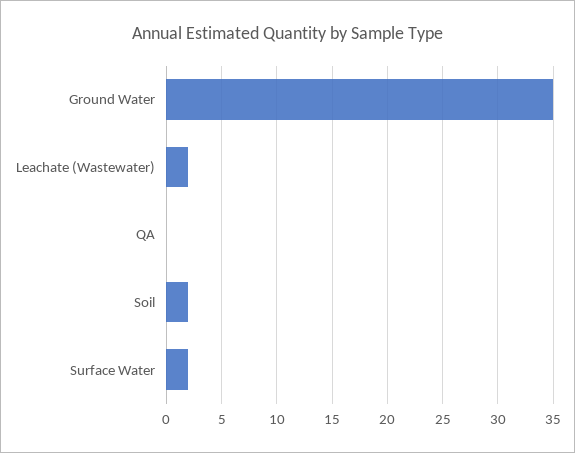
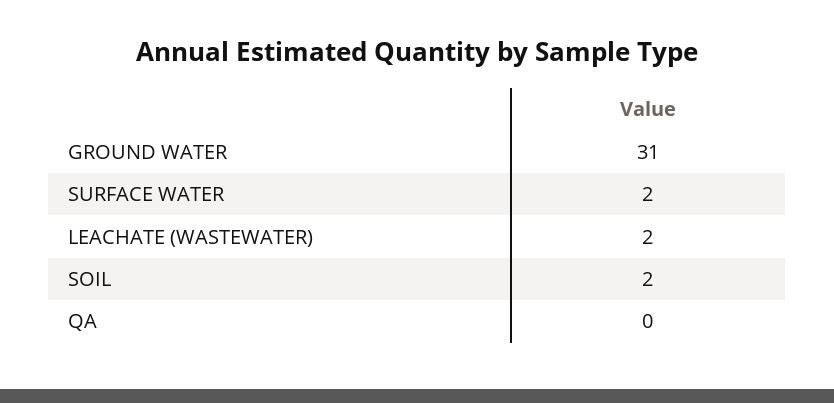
  {
-   "Ground Water": 35,
+   "Ground Water": 31,
    "Leachate (Wastewater)": 2,
    "QA": 0,
    "Soil": 2,
    "Surface Water": 2
  }

